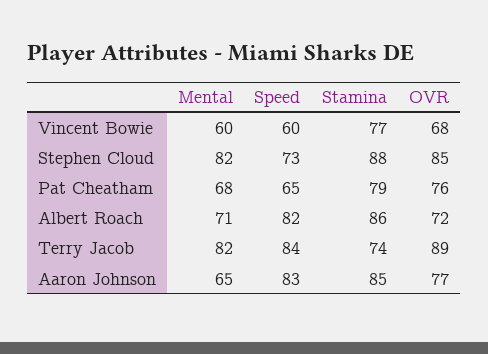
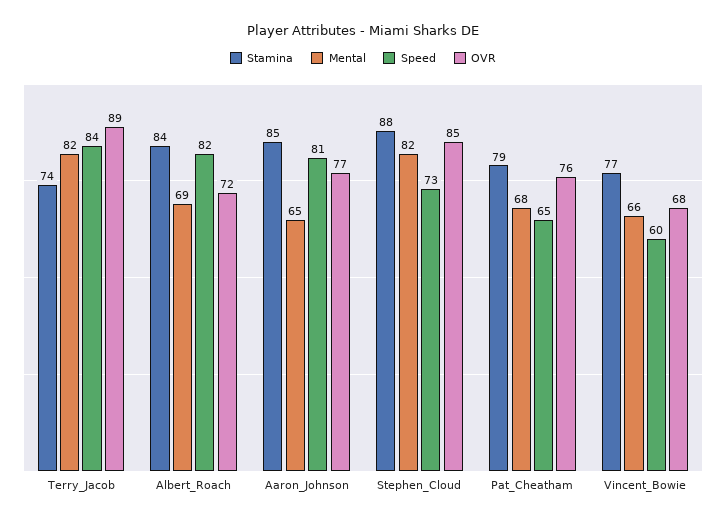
  {
    "Mental": {
-     "Vincent Bowie": 60,
+     "Vincent Bowie": 66,
      "Stephen Cloud": 82,
      "Pat Cheatham": 68,
-     "Albert Roach": 71,
+     "Albert Roach": 69,
      "Terry Jacob": 82,
      "Aaron Johnson": 65
    },
    "Speed": {
      "Vincent Bowie": 60,
      "Stephen Cloud": 73,
      "Pat Cheatham": 65,
      "Albert Roach": 82,
      "Terry Jacob": 84,
-     "Aaron Johnson": 83
+     "Aaron Johnson": 81
    },
    "Stamina": {
      "Vincent Bowie": 77,
      "Stephen Cloud": 88,
      "Pat Cheatham": 79,
-     "Albert Roach": 86,
+     "Albert Roach": 84,
      "Terry Jacob": 74,
      "Aaron Johnson": 85
    },
    "OVR": {
      "Vincent Bowie": 68,
      "Stephen Cloud": 85,
      "Pat Cheatham": 76,
      "Albert Roach": 72,
      "Terry Jacob": 89,
      "Aaron Johnson": 77
    }
  }

